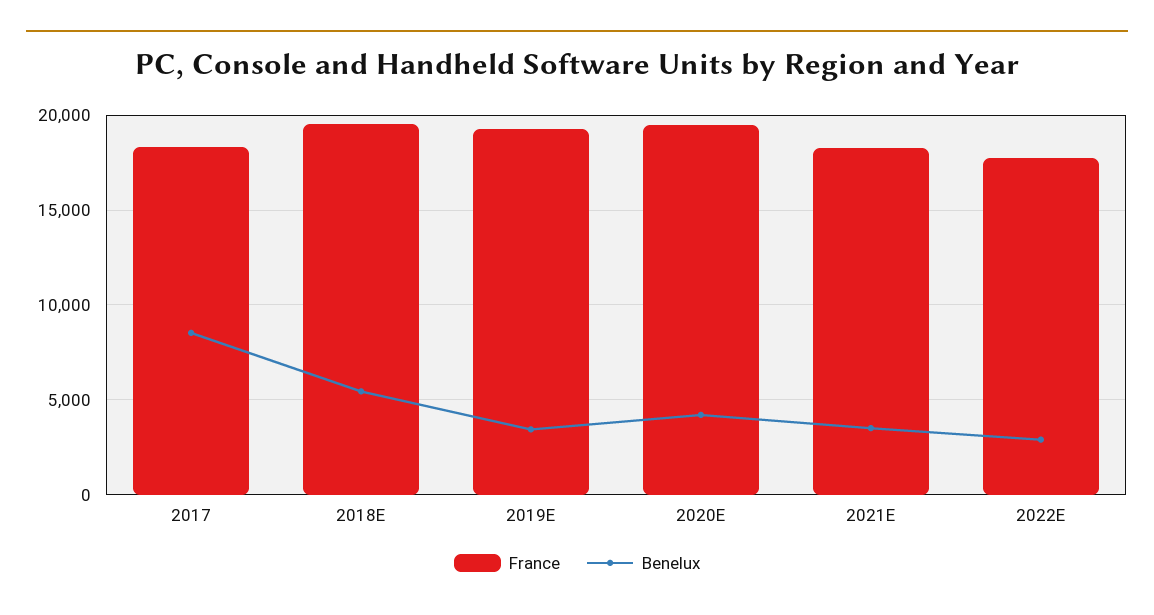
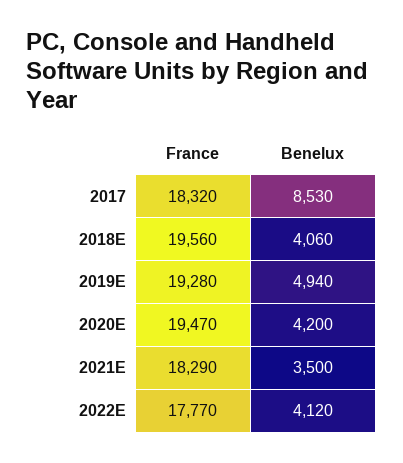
  {
    "France": {
      "2017": 18320,
      "2018E": 19560,
      "2019E": 19280,
      "2020E": 19470,
      "2021E": 18290,
      "2022E": 17770
    },
    "Benelux": {
      "2017": 8530,
-     "2018E": 5500,
+     "2018E": 4060,
-     "2019E": 3500,
+     "2019E": 4940,
      "2020E": 4200,
      "2021E": 3500,
-     "2022E": 3000
+     "2022E": 4120
    }
  }

